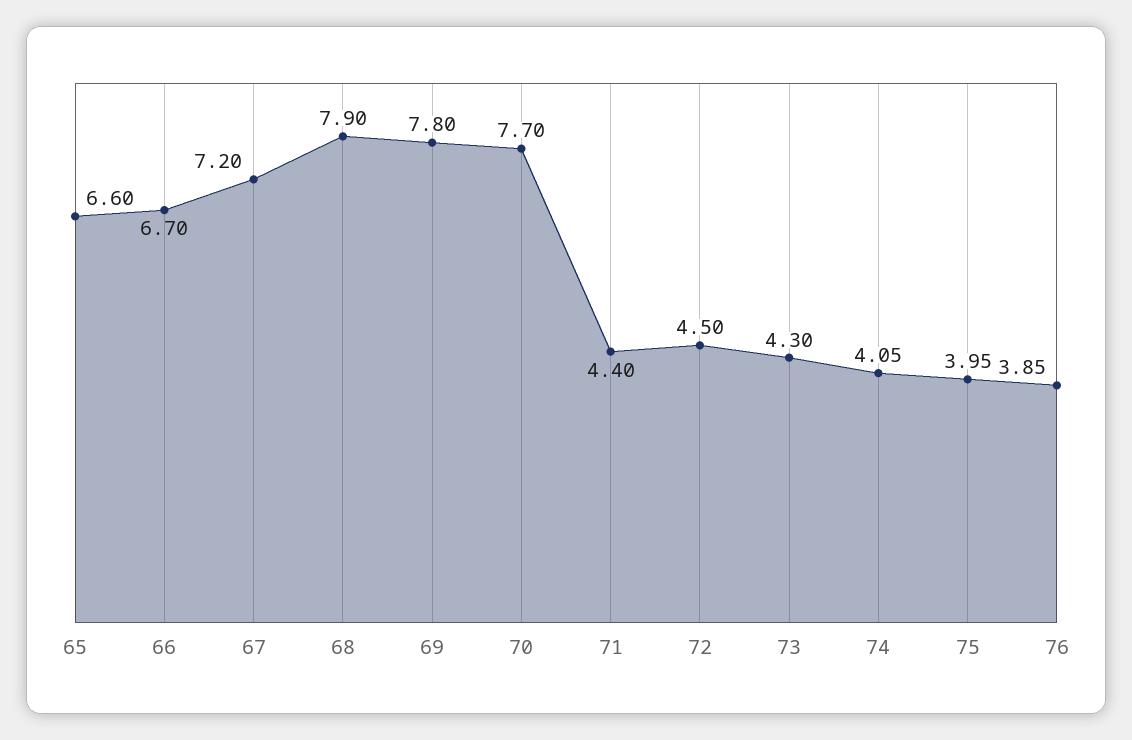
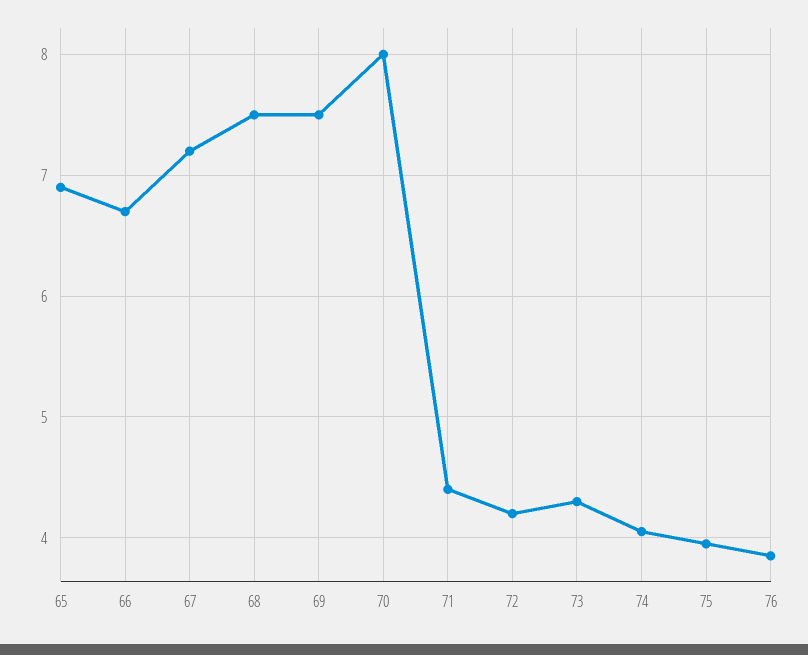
  {
-   "65": 6.6,
+   "65": 6.9,
    "66": 6.7,
    "67": 7.2,
-   "68": 7.9,
+   "68": 7.5,
-   "69": 7.8,
+   "69": 7.5,
-   "70": 7.7,
+   "70": 8,
    "71": 4.4,
-   "72": 4.5,
+   "72": 4.2,
    "73": 4.3,
    "74": 4.05,
    "75": 3.95,
    "76": 3.85
  }

